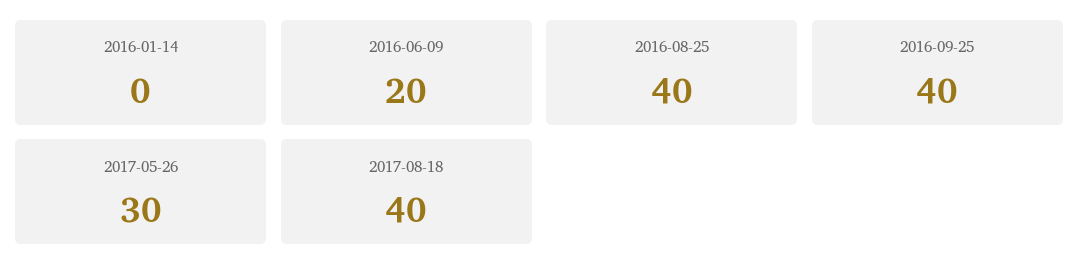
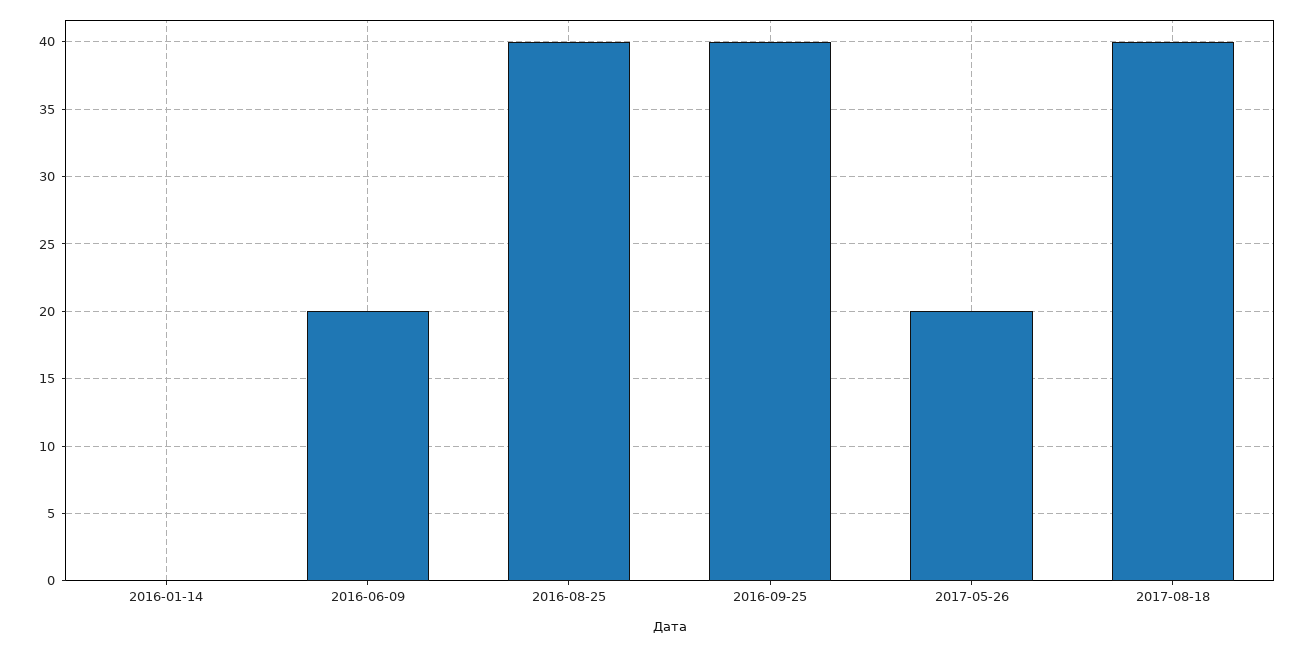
  {
    "2016-01-14": 0,
    "2016-06-09": 20,
    "2016-08-25": 40,
    "2016-09-25": 40,
-   "2017-05-26": 30,
+   "2017-05-26": 20,
    "2017-08-18": 40
  }

